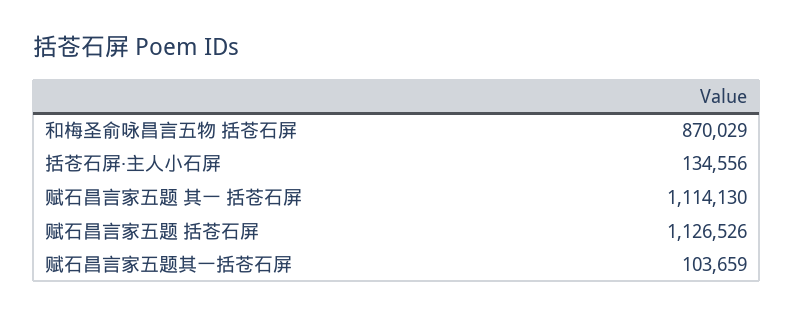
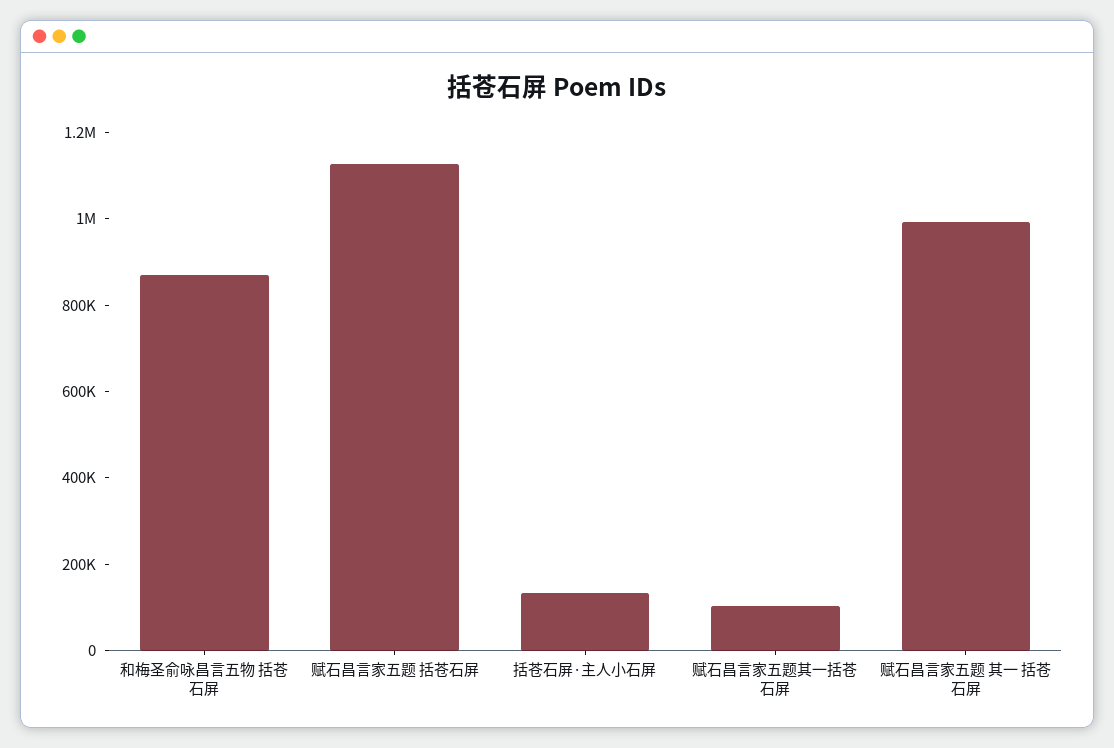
  {
    "和梅圣俞咏昌言五物 括苍石屏": 870029,
    "括苍石屏·主人小石屏": 134556,
-   "赋石昌言家五题 其一 括苍石屏": 1114130,
+   "赋石昌言家五题 其一 括苍石屏": 1000000,
    "赋石昌言家五题 括苍石屏": 1126526,
    "赋石昌言家五题其一括苍石屏": 103659
  }

